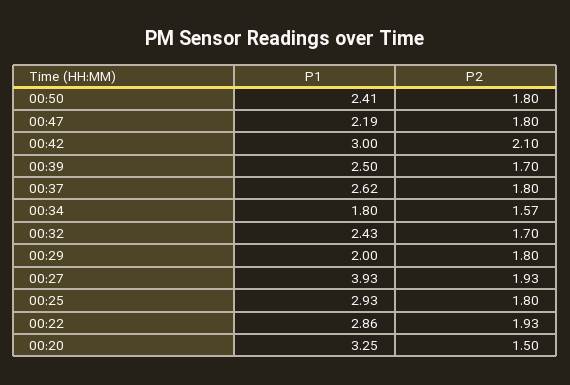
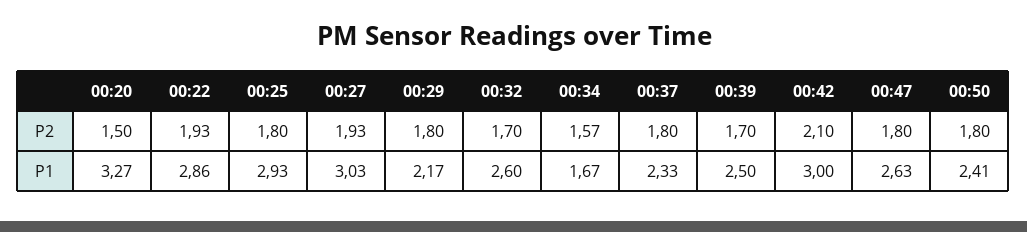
  {
    "P1": {
      "00:50": 2.41,
-     "00:47": 2.19,
+     "00:47": 2.63,
      "00:42": 3,
      "00:39": 2.5,
-     "00:37": 2.62,
+     "00:37": 2.33,
-     "00:34": 1.8,
+     "00:34": 1.67,
-     "00:32": 2.43,
+     "00:32": 2.6,
-     "00:29": 2,
+     "00:29": 2.17,
-     "00:27": 3.93,
+     "00:27": 3.03,
      "00:25": 2.93,
      "00:22": 2.86,
-     "00:20": 3.25
+     "00:20": 3.27
    },
    "P2": {
      "00:50": 1.8,
      "00:47": 1.8,
      "00:42": 2.1,
      "00:39": 1.7,
      "00:37": 1.8,
      "00:34": 1.57,
      "00:32": 1.7,
      "00:29": 1.8,
      "00:27": 1.93,
      "00:25": 1.8,
      "00:22": 1.93,
      "00:20": 1.5
    }
  }

